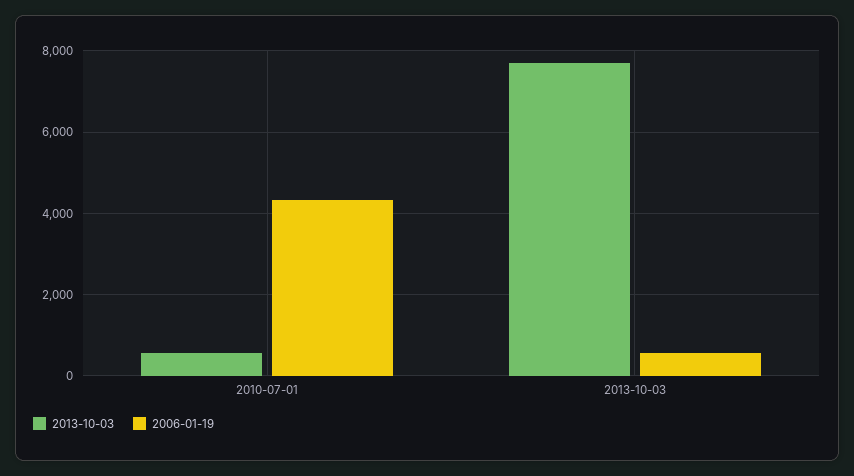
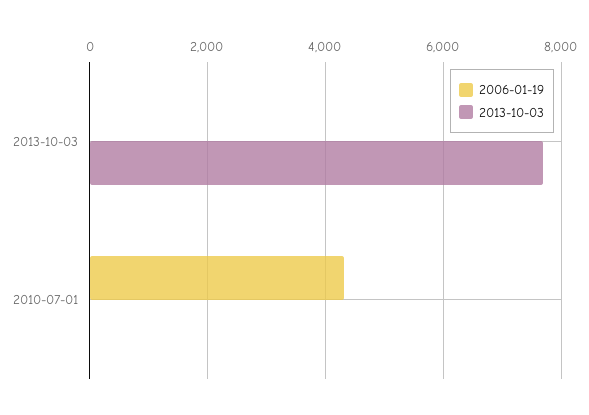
  {
    "2013-10-03": {
-     "2010-07-01": 600,
+     "2010-07-01": 0,
      "2013-10-03": 7600
    },
    "2006-01-19": {
      "2010-07-01": 4400,
-     "2013-10-03": 600
+     "2013-10-03": 0
    }
  }

